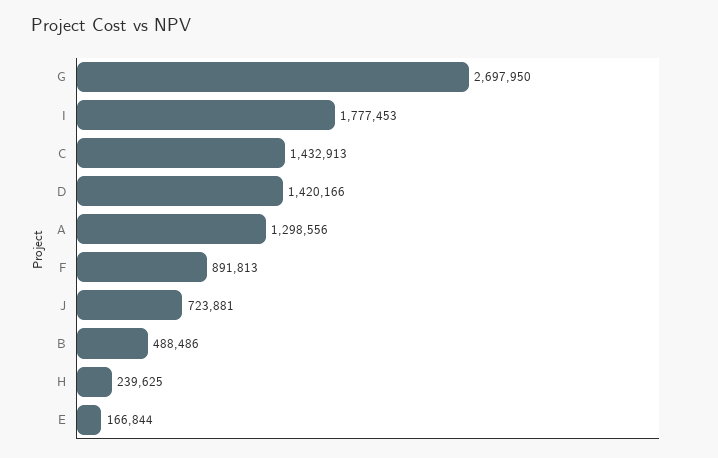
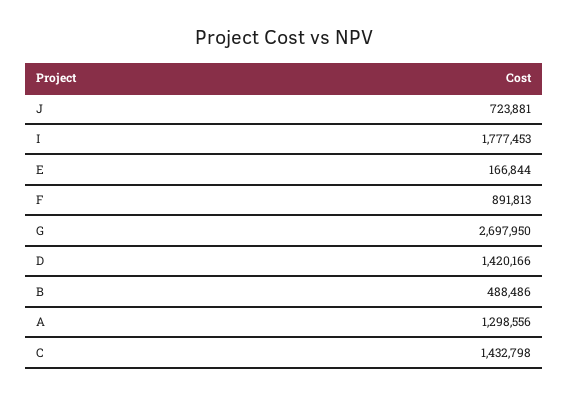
  {
    "G": 2697950,
    "I": 1777453,
-   "C": 1432913,
+   "C": 1432798,
    "D": 1420166,
    "A": 1298556,
    "F": 891813,
    "J": 723881,
    "B": 488486,
-   "H": 239625,
    "E": 166844
  }

